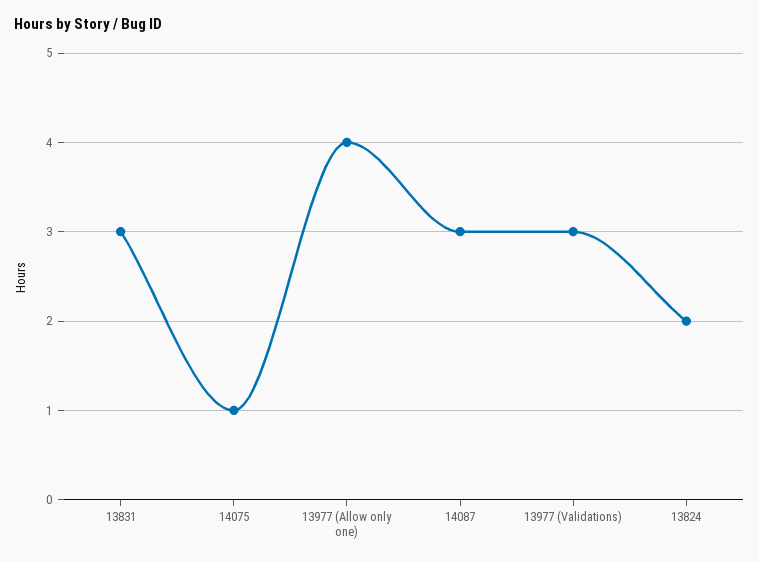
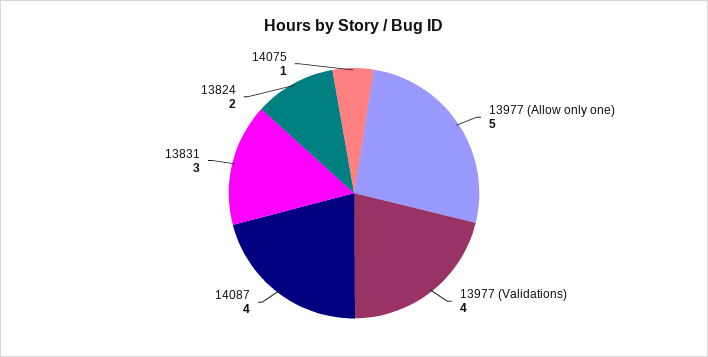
  {
    "13831": 3,
    "14075": 1,
-   "13977 (Allow only one)": 4,
+   "13977 (Allow only one)": 5,
-   "14087": 3,
+   "14087": 4,
-   "13977 (Validations)": 3,
+   "13977 (Validations)": 4,
    "13824": 2
  }

